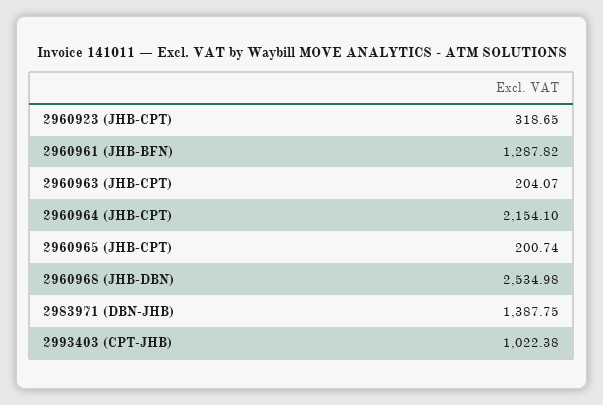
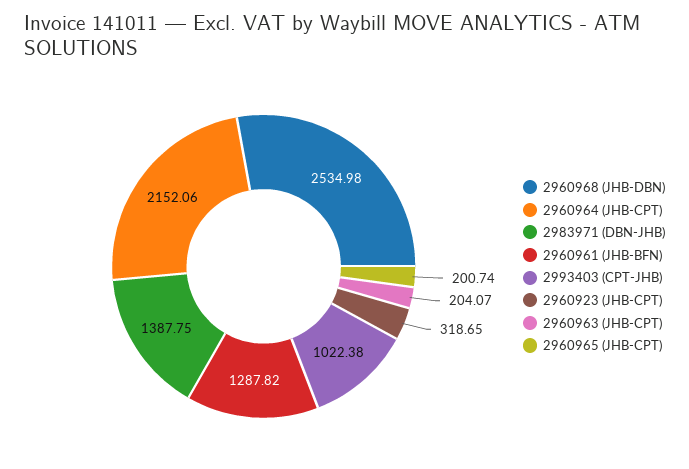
  {
    "2960923 (JHB-CPT)": 318.65,
    "2960961 (JHB-BFN)": 1287.82,
    "2960963 (JHB-CPT)": 204.07,
-   "2960964 (JHB-CPT)": 2154.1,
+   "2960964 (JHB-CPT)": 2152.06,
    "2960965 (JHB-CPT)": 200.74,
    "2960968 (JHB-DBN)": 2534.98,
    "2983971 (DBN-JHB)": 1387.75,
    "2993403 (CPT-JHB)": 1022.38
  }

